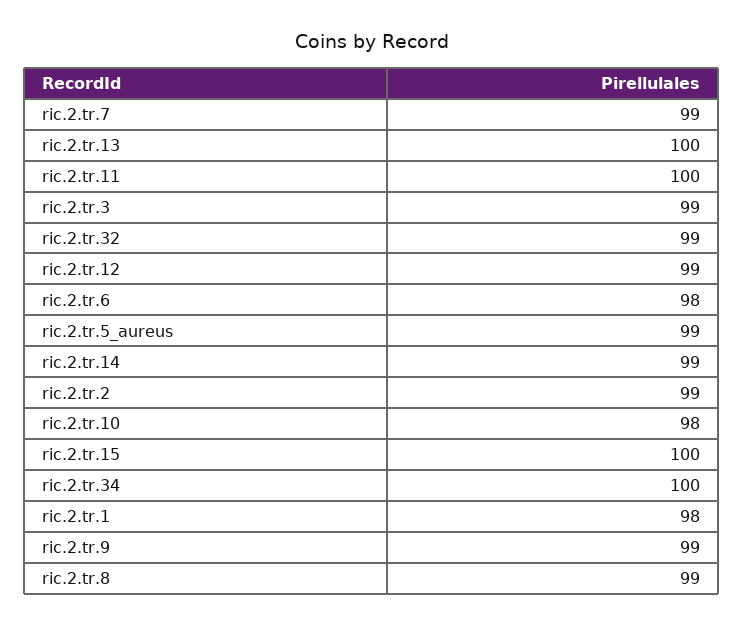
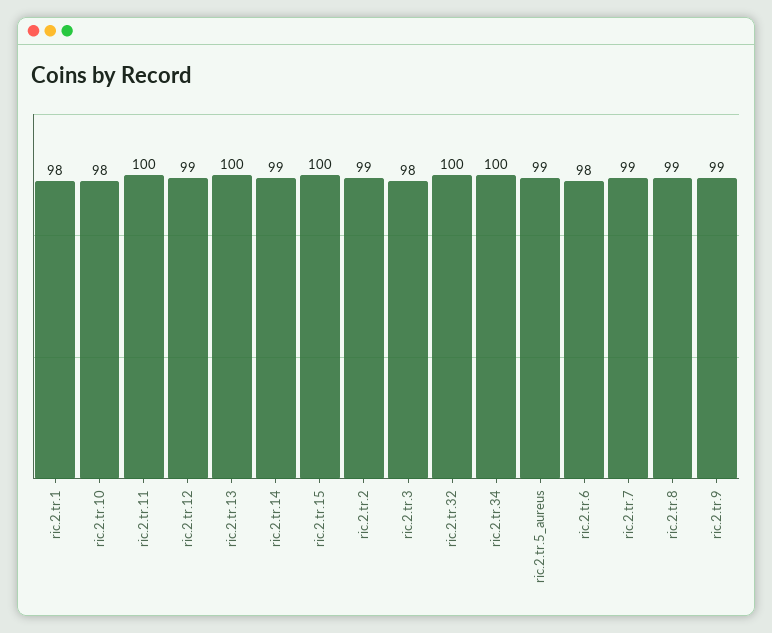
  {
    "ric.2.tr.7": 99,
    "ric.2.tr.13": 100,
    "ric.2.tr.11": 100,
-   "ric.2.tr.3": 99,
+   "ric.2.tr.3": 98,
-   "ric.2.tr.32": 99,
+   "ric.2.tr.32": 100,
    "ric.2.tr.12": 99,
    "ric.2.tr.6": 98,
    "ric.2.tr.5_aureus": 99,
    "ric.2.tr.14": 99,
    "ric.2.tr.2": 99,
    "ric.2.tr.10": 98,
    "ric.2.tr.15": 100,
    "ric.2.tr.34": 100,
    "ric.2.tr.1": 98,
    "ric.2.tr.9": 99,
    "ric.2.tr.8": 99
  }

